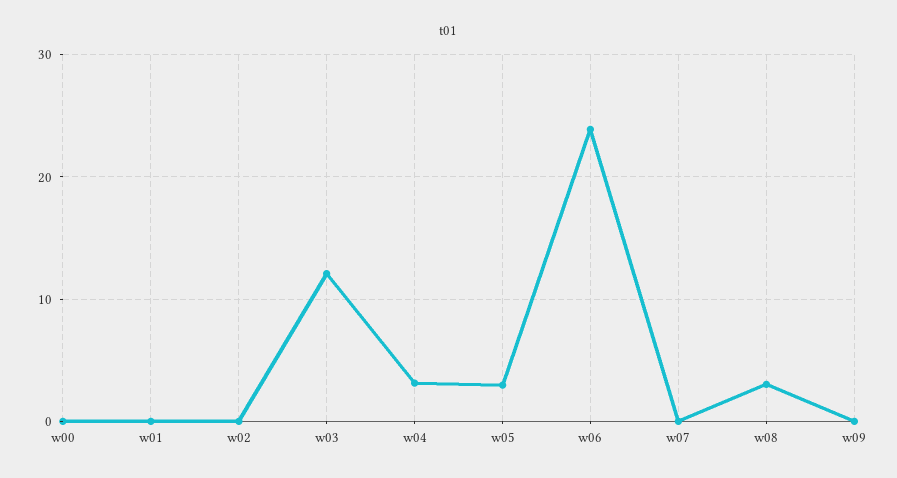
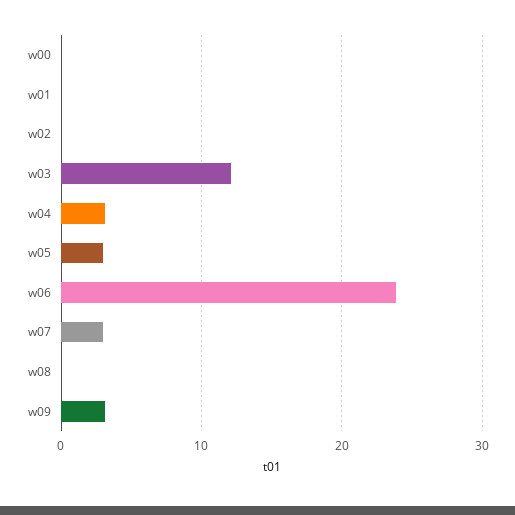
  {
    "w00": 0,
    "w01": 0,
    "w02": 0,
    "w03": 12,
    "w04": 3,
    "w05": 3,
    "w06": 24,
-   "w07": 0,
+   "w07": 3,
-   "w08": 3,
+   "w08": 0,
-   "w09": 0
+   "w09": 3
  }

